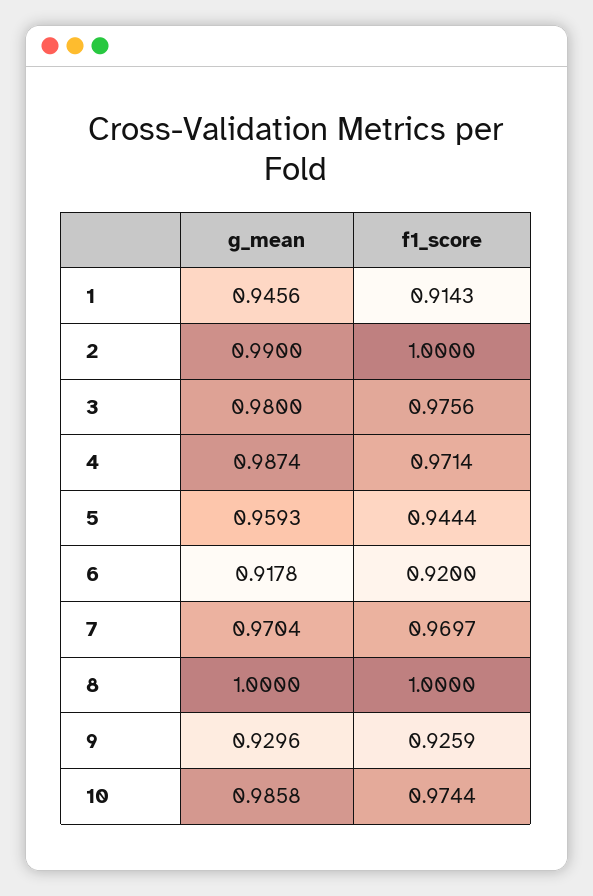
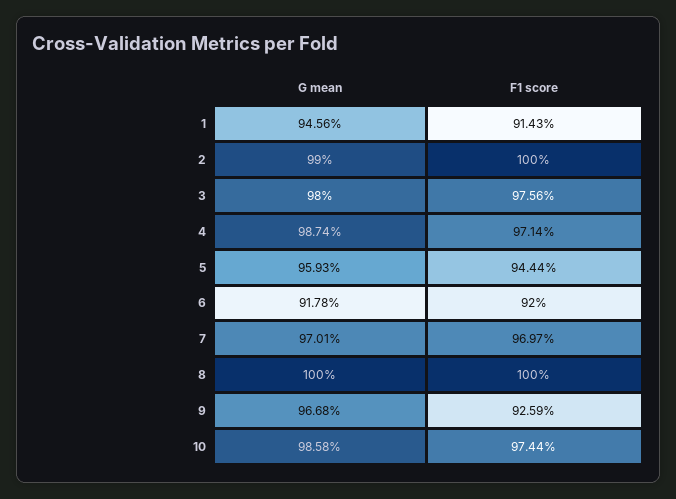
  {
    "g_mean": {
      "1": 0.9456,
      "2": 0.99,
      "3": 0.98,
      "4": 0.9874,
      "5": 0.9593,
      "6": 0.9178,
-     "7": 0.9704,
+     "7": 0.9701,
      "8": 1,
-     "9": 0.9296,
+     "9": 0.9668,
      "10": 0.9858
    },
    "f1_score": {
      "1": 0.9143,
      "2": 1,
      "3": 0.9756,
      "4": 0.9714,
      "5": 0.9444,
      "6": 0.92,
      "7": 0.9697,
      "8": 1,
      "9": 0.9259,
      "10": 0.9744
    }
  }

